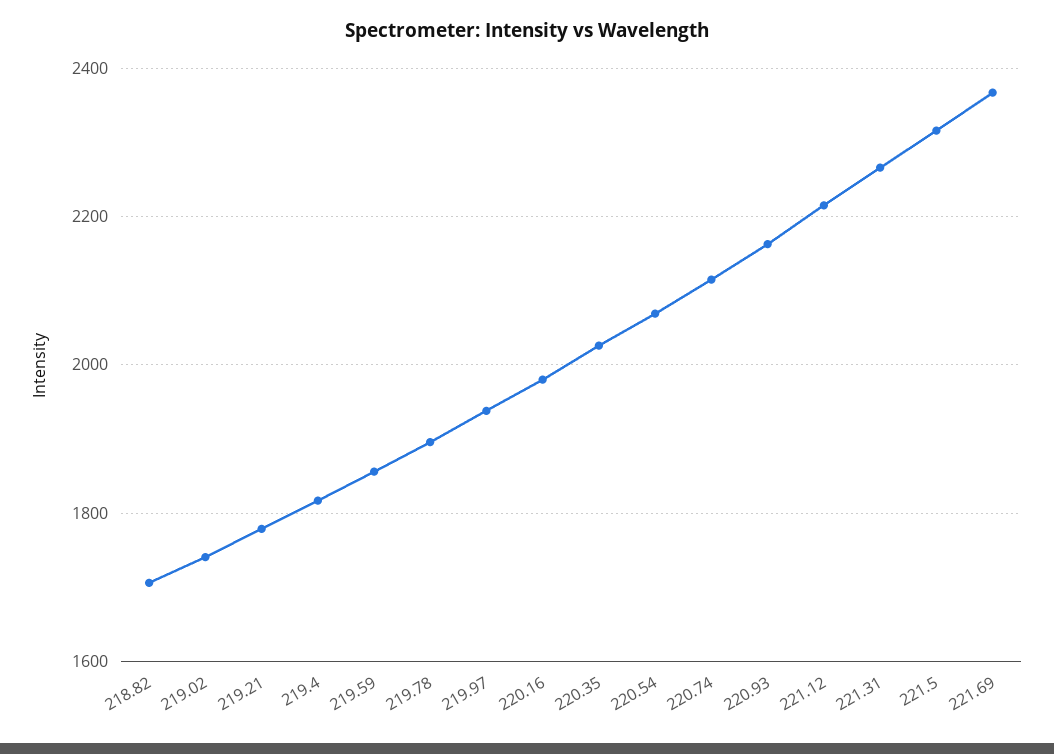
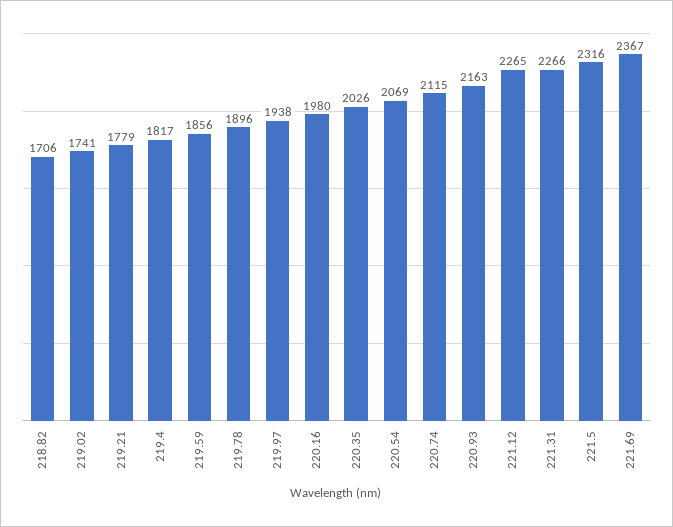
  {
    "218.82": 1706,
    "219.02": 1741,
    "219.21": 1779,
    "219.4": 1817,
    "219.59": 1856,
    "219.78": 1896,
    "219.97": 1938,
    "220.16": 1980,
    "220.35": 2026,
    "220.54": 2069,
    "220.74": 2115,
    "220.93": 2163,
-   "221.12": 2220,
+   "221.12": 2265,
    "221.31": 2266,
    "221.5": 2316,
    "221.69": 2367
  }

